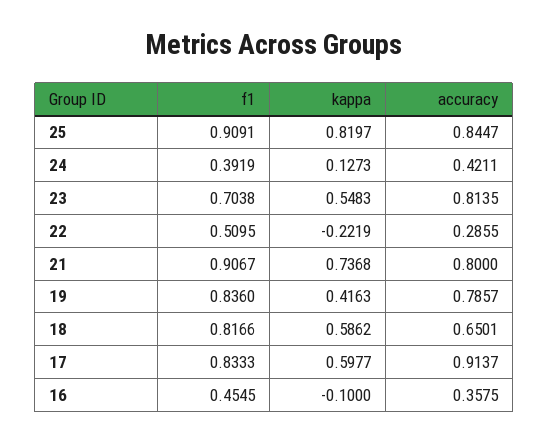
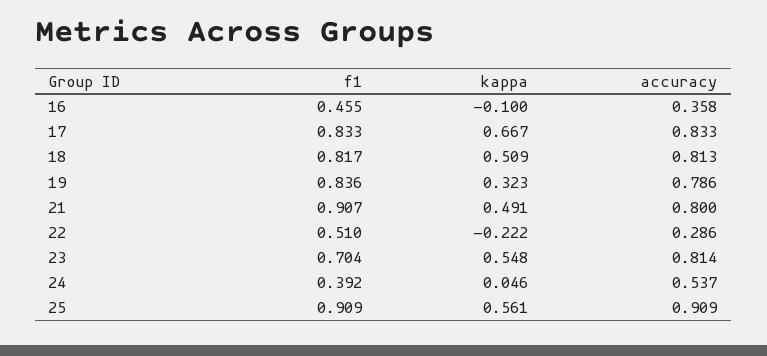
  {
    "f1": {
      "25": 0.9091,
      "24": 0.3919,
      "23": 0.7038,
      "22": 0.5095,
      "21": 0.9067,
      "19": 0.836,
      "18": 0.8166,
      "17": 0.8333,
      "16": 0.4545
    },
    "kappa": {
-     "25": 0.8197,
+     "25": 0.561,
-     "24": 0.1273,
+     "24": 0.046,
      "23": 0.5483,
      "22": -0.2219,
-     "21": 0.7368,
+     "21": 0.491,
-     "19": 0.4163,
+     "19": 0.323,
-     "18": 0.5862,
+     "18": 0.509,
-     "17": 0.5977,
+     "17": 0.667,
      "16": -0.1
    },
    "accuracy": {
-     "25": 0.8447,
+     "25": 0.909,
-     "24": 0.4211,
+     "24": 0.537,
      "23": 0.8135,
      "22": 0.2855,
      "21": 0.8,
      "19": 0.7857,
-     "18": 0.6501,
+     "18": 0.813,
-     "17": 0.9137,
+     "17": 0.833,
      "16": 0.3575
    }
  }

